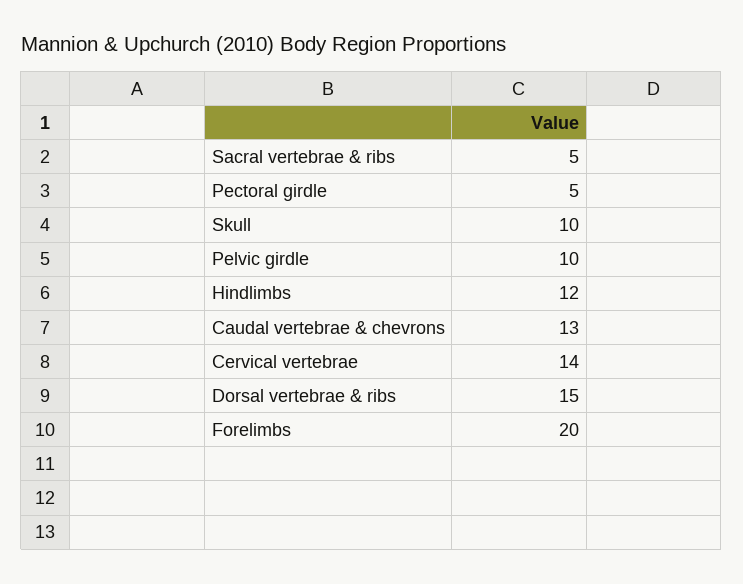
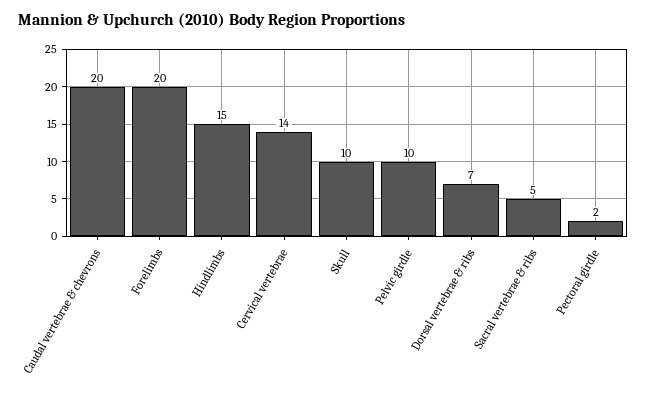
  {
    "Sacral vertebrae & ribs": 5,
-   "Pectoral girdle": 5,
+   "Pectoral girdle": 2,
    "Skull": 10,
    "Pelvic girdle": 10,
-   "Hindlimbs": 12,
+   "Hindlimbs": 15,
-   "Caudal vertebrae & chevrons": 13,
+   "Caudal vertebrae & chevrons": 20,
    "Cervical vertebrae": 14,
-   "Dorsal vertebrae & ribs": 15,
+   "Dorsal vertebrae & ribs": 7,
    "Forelimbs": 20
  }

